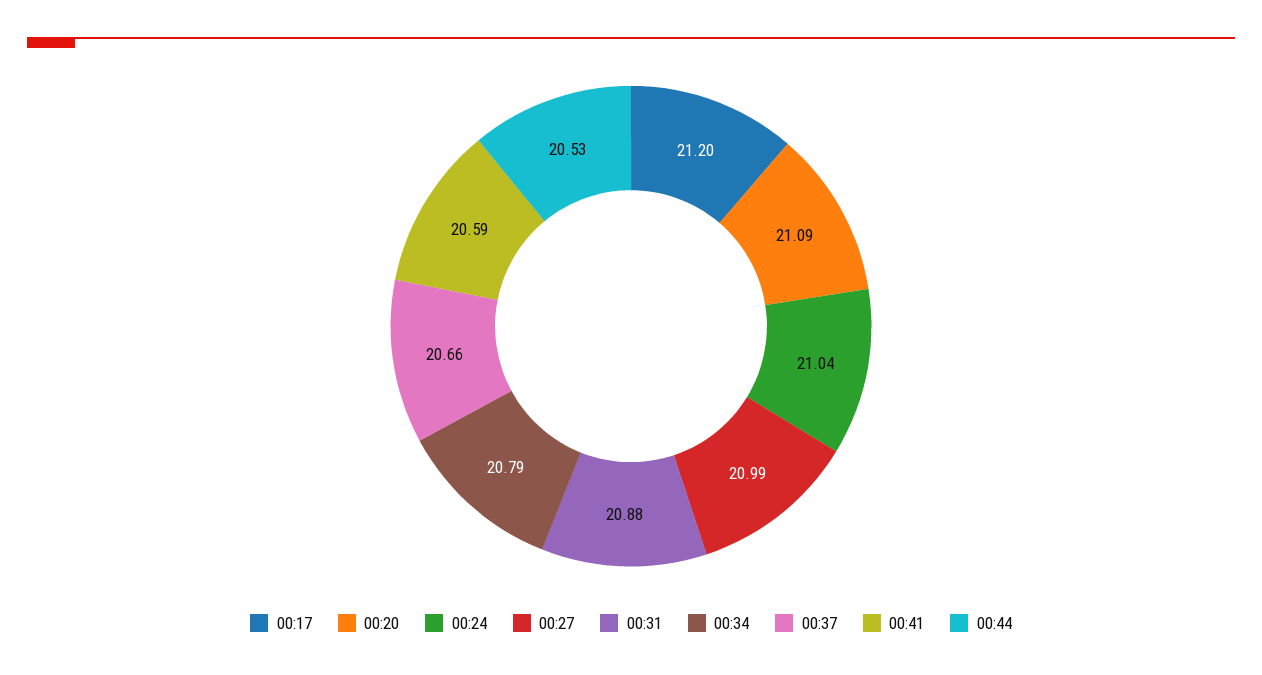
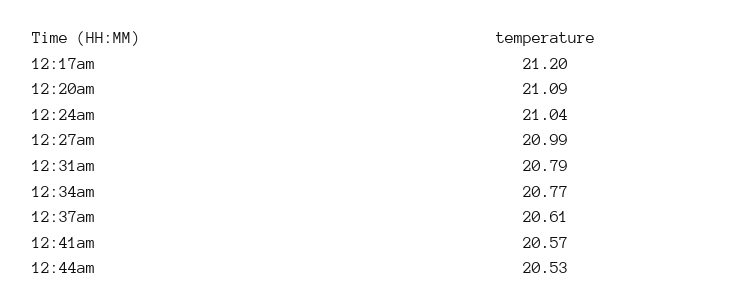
  {
    "00:17": 21.2,
    "00:20": 21.09,
    "00:24": 21.04,
    "00:27": 20.99,
-   "00:31": 20.88,
+   "00:31": 20.79,
-   "00:34": 20.79,
+   "00:34": 20.77,
-   "00:37": 20.66,
+   "00:37": 20.61,
-   "00:41": 20.59,
+   "00:41": 20.57,
    "00:44": 20.53
  }

